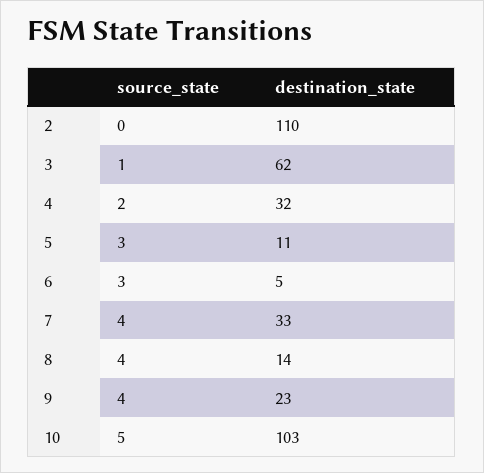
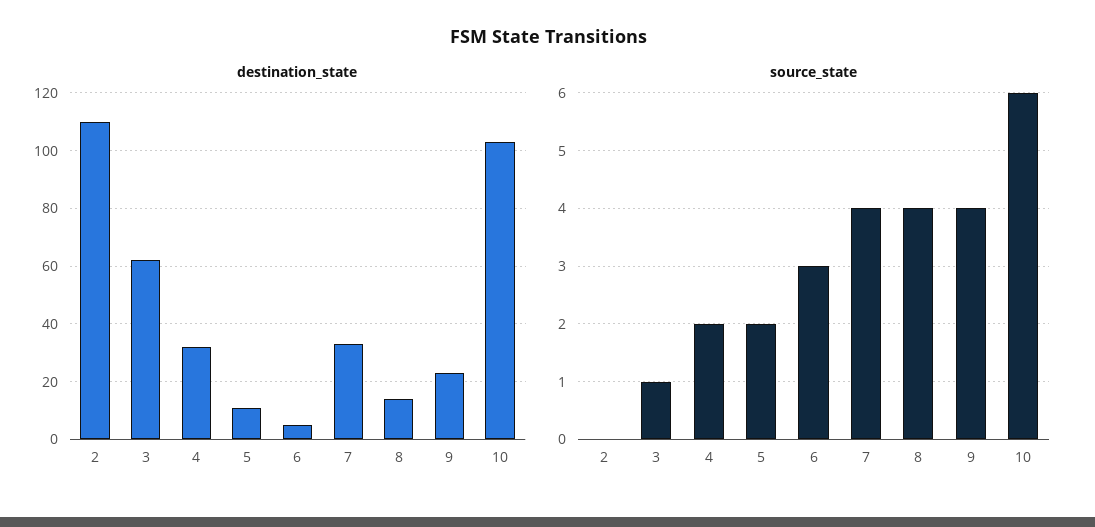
  {
    "source_state": {
      "2": 0,
      "3": 1,
      "4": 2,
-     "5": 3,
+     "5": 2,
      "6": 3,
      "7": 4,
      "8": 4,
      "9": 4,
-     "10": 5
+     "10": 6
    },
    "destination_state": {
      "2": 110,
      "3": 62,
      "4": 32,
      "5": 11,
      "6": 5,
      "7": 33,
      "8": 14,
      "9": 23,
      "10": 103
    }
  }

